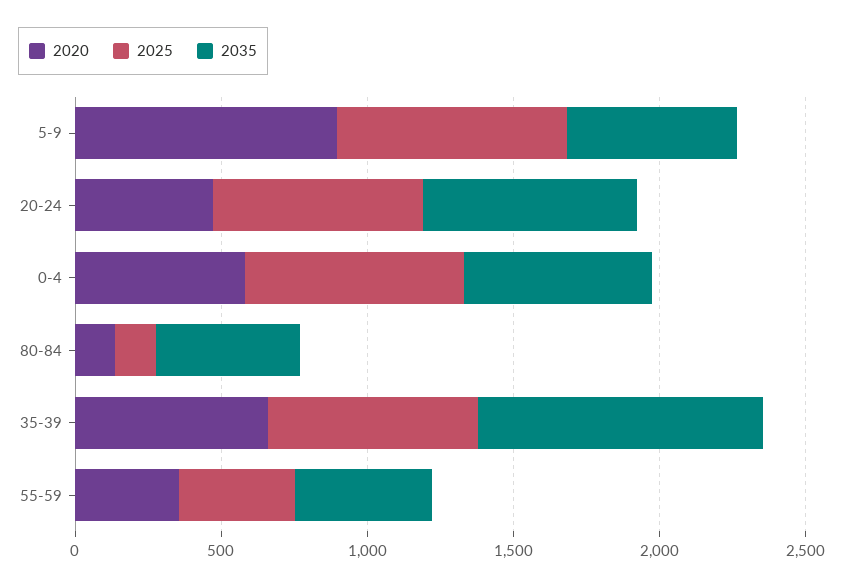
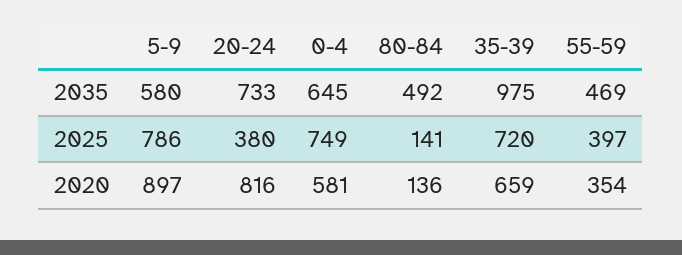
  {
    "2020": {
      "5-9": 897,
-     "20-24": 500,
+     "20-24": 816,
      "0-4": 581,
      "80-84": 136,
      "35-39": 659,
      "55-59": 354
    },
    "2025": {
      "5-9": 786,
-     "20-24": 700,
+     "20-24": 380,
      "0-4": 749,
      "80-84": 141,
      "35-39": 720,
      "55-59": 397
    },
    "2035": {
      "5-9": 580,
      "20-24": 733,
      "0-4": 645,
      "80-84": 492,
      "35-39": 975,
      "55-59": 469
    }
  }

